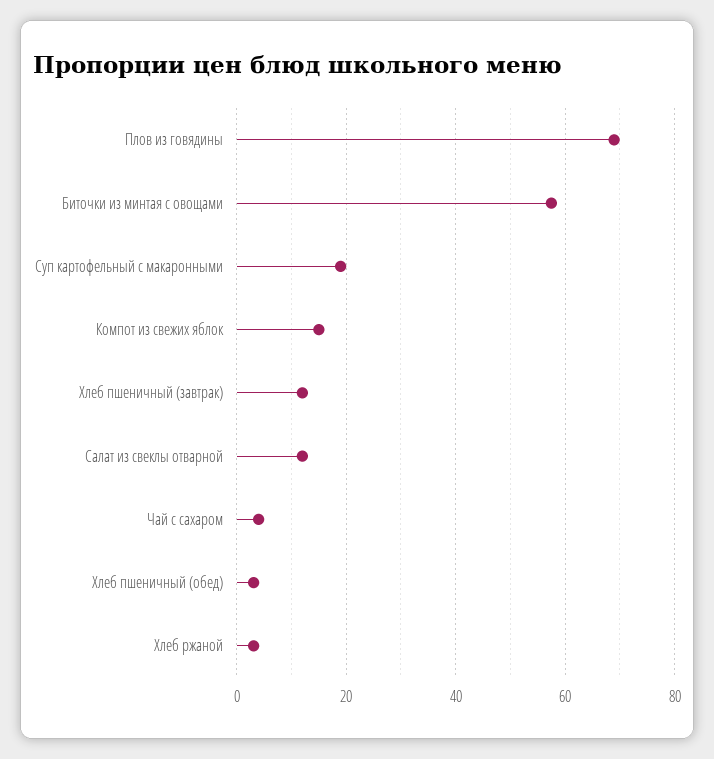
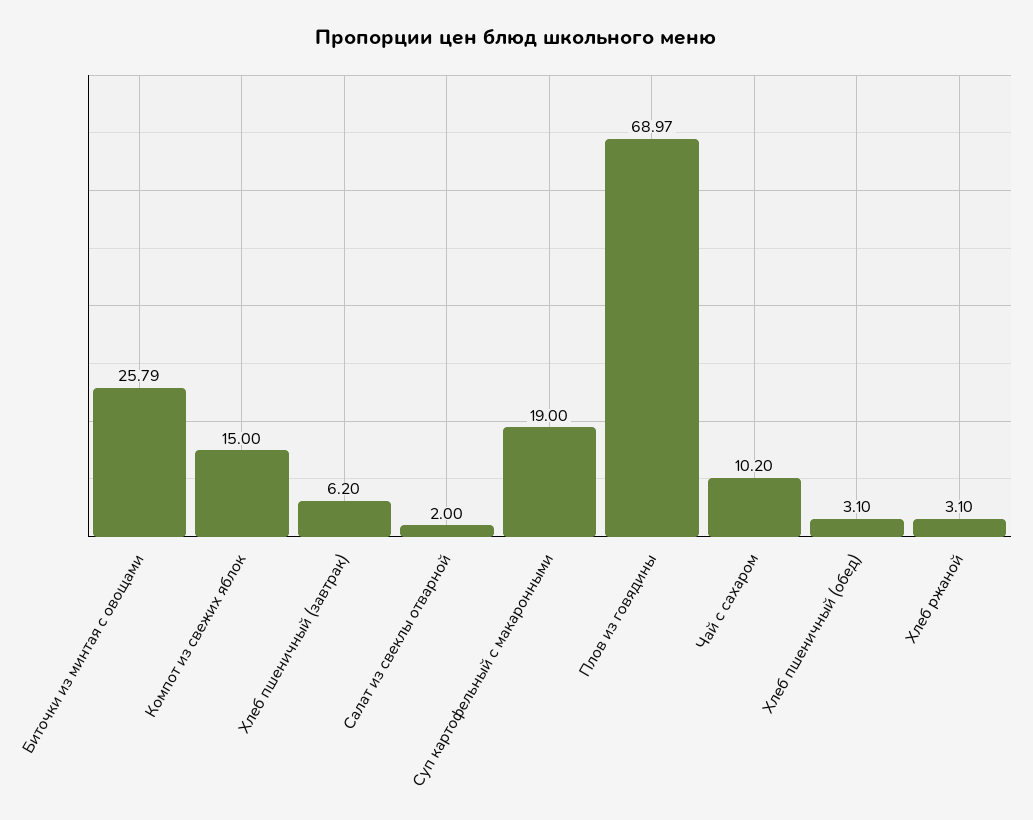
  {
    "Плов из говядины": 68.97,
-   "Биточки из минтая с овощами": 58,
+   "Биточки из минтая с овощами": 25.79,
    "Суп картофельный с макаронными": 19,
    "Компот из свежих яблок": 15,
-   "Хлеб пшеничный (завтрак)": 12,
+   "Хлеб пшеничный (завтрак)": 6.2,
-   "Салат из свеклы отварной": 12,
+   "Салат из свеклы отварной": 2,
-   "Чай с сахаром": 4,
+   "Чай с сахаром": 10.2,
    "Хлеб пшеничный (обед)": 3.1,
    "Хлеб ржаной": 3.1
  }

